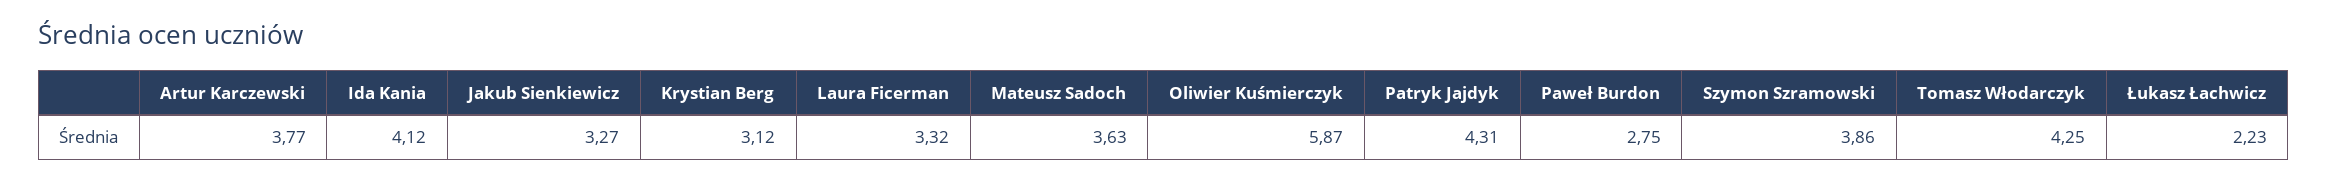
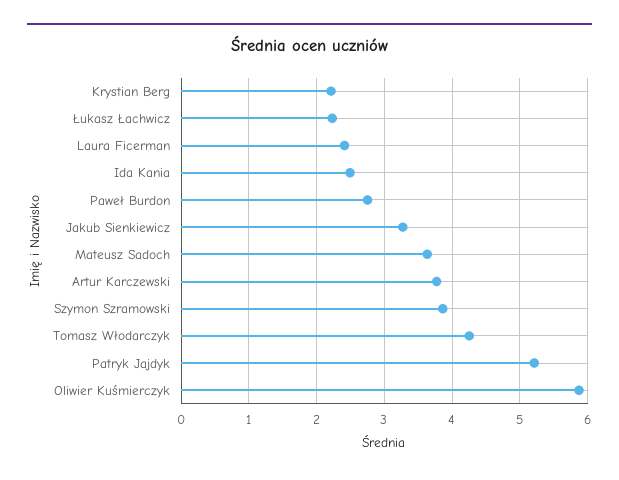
  {
    "Artur Karczewski": 3.77,
-   "Ida Kania": 4.12,
+   "Ida Kania": 2.5,
    "Jakub Sienkiewicz": 3.27,
-   "Krystian Berg": 3.12,
+   "Krystian Berg": 2.2,
-   "Laura Ficerman": 3.32,
+   "Laura Ficerman": 2.4,
    "Mateusz Sadoch": 3.63,
    "Oliwier Kuśmierczyk": 5.87,
-   "Patryk Jajdyk": 4.31,
+   "Patryk Jajdyk": 5.2,
    "Paweł Burdon": 2.75,
    "Szymon Szramowski": 3.86,
    "Tomasz Włodarczyk": 4.25,
    "Łukasz Łachwicz": 2.23
  }

